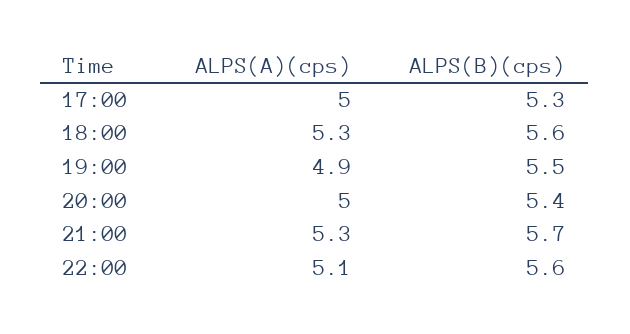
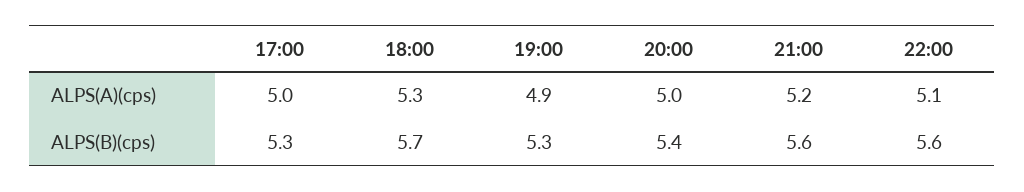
  {
    "ALPS(A)(cps)": {
      "17:00": 5,
      "18:00": 5.3,
      "19:00": 4.9,
      "20:00": 5,
-     "21:00": 5.3,
+     "21:00": 5.2,
      "22:00": 5.1
    },
    "ALPS(B)(cps)": {
      "17:00": 5.3,
-     "18:00": 5.6,
+     "18:00": 5.7,
-     "19:00": 5.5,
+     "19:00": 5.3,
      "20:00": 5.4,
-     "21:00": 5.7,
+     "21:00": 5.6,
      "22:00": 5.6
    }
  }

